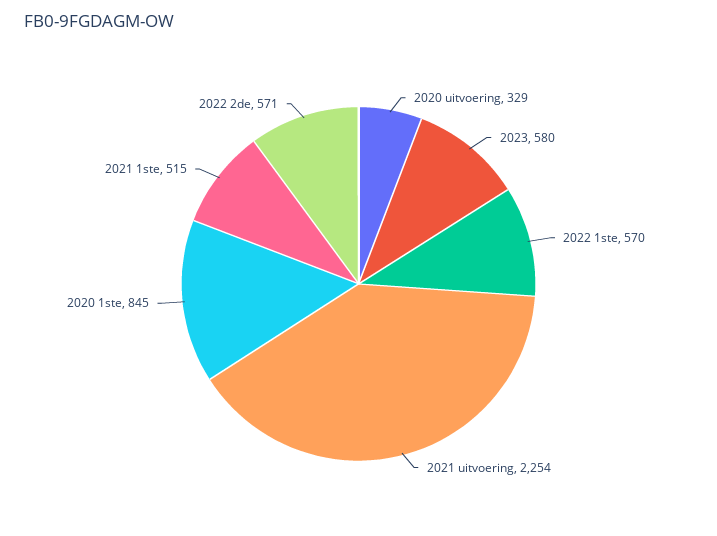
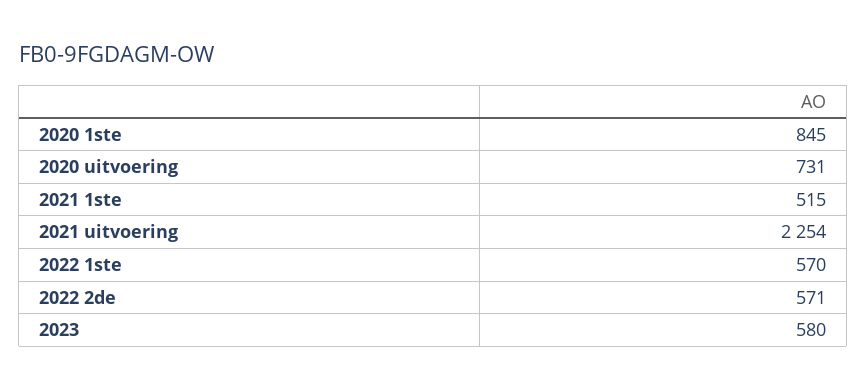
  {
-   "2020 uitvoering": 329,
+   "2020 uitvoering": 731,
    "2023": 580,
    "2022 1ste": 570,
    "2021 uitvoering": 2254,
    "2020 1ste": 845,
    "2021 1ste": 515,
    "2022 2de": 571
  }

